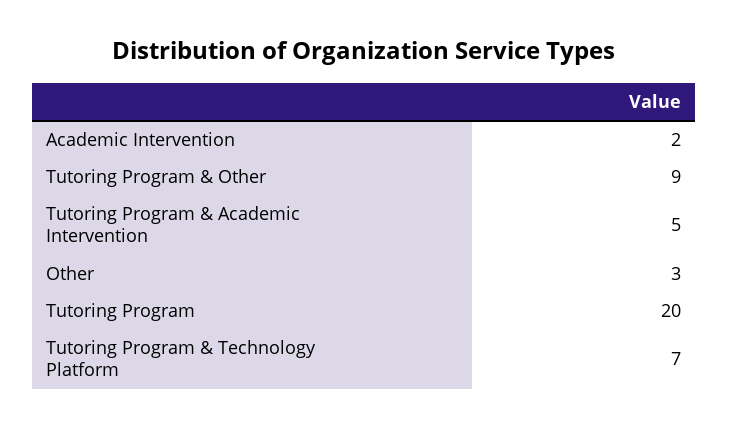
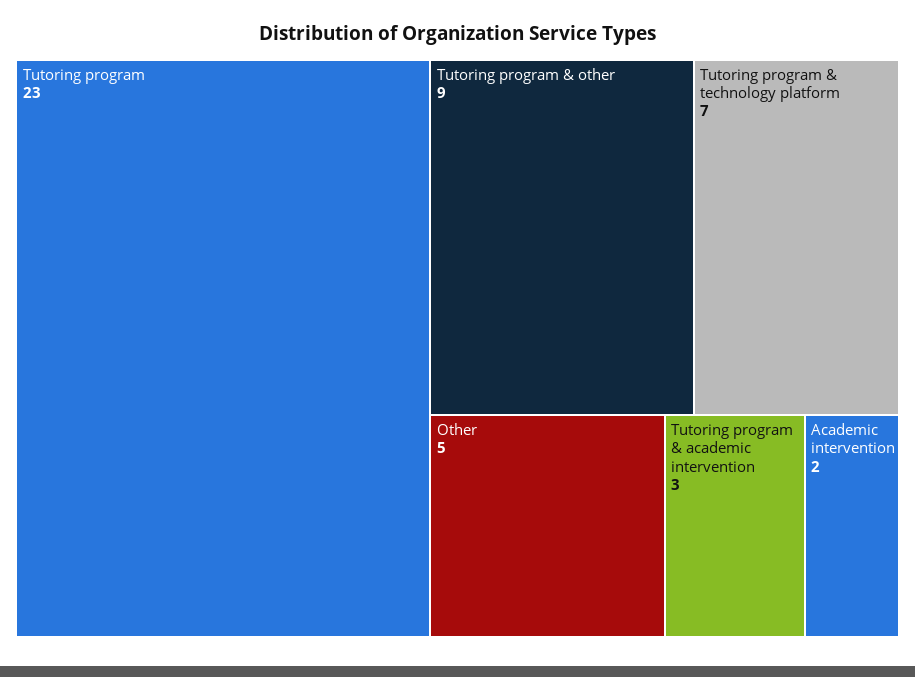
  {
    "Academic Intervention": 2,
    "Tutoring Program & Other": 9,
-   "Tutoring Program & Academic Intervention": 5,
+   "Tutoring Program & Academic Intervention": 3,
-   "Other": 3,
+   "Other": 5,
-   "Tutoring Program": 20,
+   "Tutoring Program": 23,
    "Tutoring Program & Technology Platform": 7
  }

